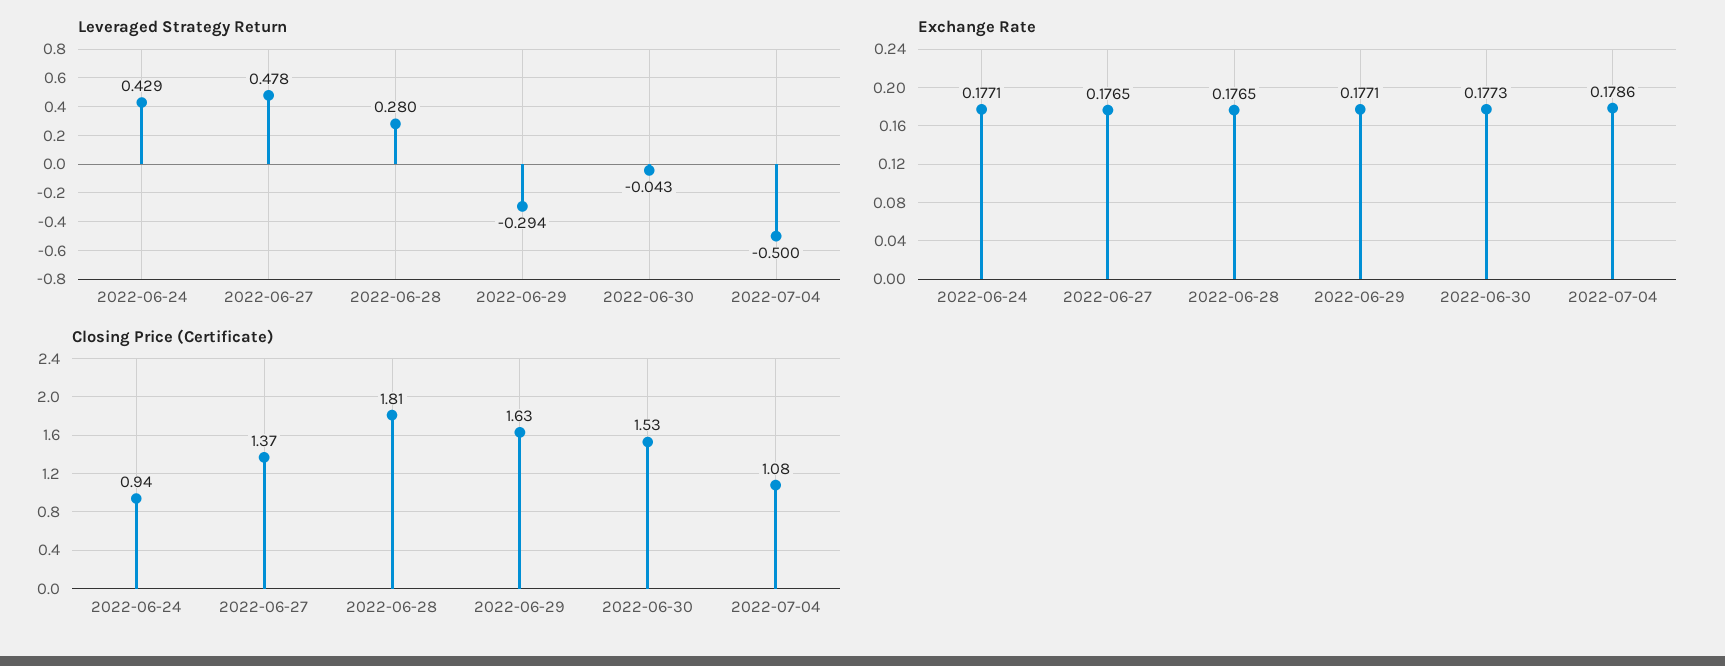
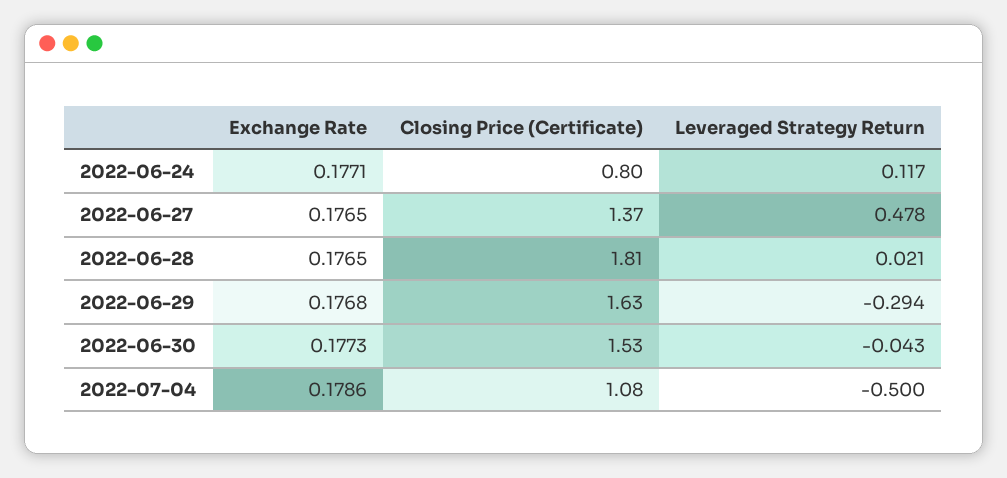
  {
    "Leveraged Strategy Return": {
-     "2022-06-24": 0.429,
+     "2022-06-24": 0.117,
      "2022-06-27": 0.478,
-     "2022-06-28": 0.28,
+     "2022-06-28": 0.021,
      "2022-06-29": -0.294,
      "2022-06-30": -0.043,
      "2022-07-04": -0.5
    },
    "Exchange Rate": {
      "2022-06-24": 0.1771,
      "2022-06-27": 0.1765,
      "2022-06-28": 0.1765,
-     "2022-06-29": 0.1771,
+     "2022-06-29": 0.1768,
      "2022-06-30": 0.1773,
      "2022-07-04": 0.1786
    },
    "Closing Price (Certificate)": {
-     "2022-06-24": 0.94,
+     "2022-06-24": 0.8,
      "2022-06-27": 1.37,
      "2022-06-28": 1.81,
      "2022-06-29": 1.63,
      "2022-06-30": 1.53,
      "2022-07-04": 1.08
    }
  }

